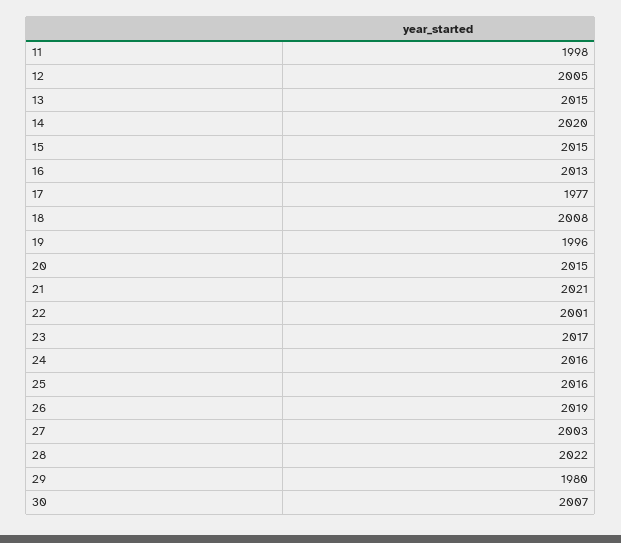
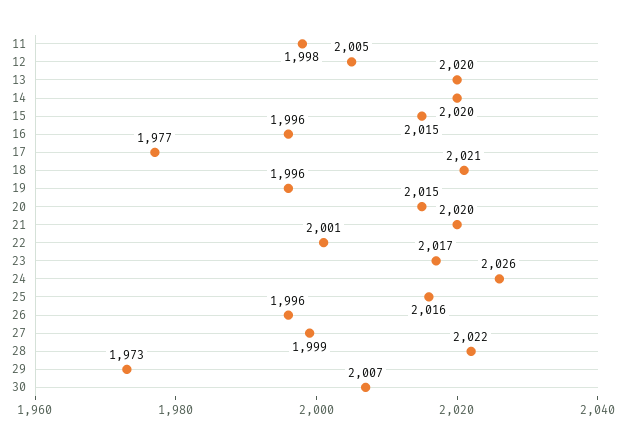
  {
    "11": 1998,
    "12": 2005,
-   "13": 2015,
+   "13": 2020,
    "14": 2020,
    "15": 2015,
-   "16": 2013,
+   "16": 1996,
    "17": 1977,
-   "18": 2008,
+   "18": 2021,
    "19": 1996,
    "20": 2015,
-   "21": 2021,
+   "21": 2020,
    "22": 2001,
    "23": 2017,
-   "24": 2016,
+   "24": 2026,
    "25": 2016,
-   "26": 2019,
+   "26": 1996,
-   "27": 2003,
+   "27": 1999,
    "28": 2022,
-   "29": 1980,
+   "29": 1973,
    "30": 2007
  }

